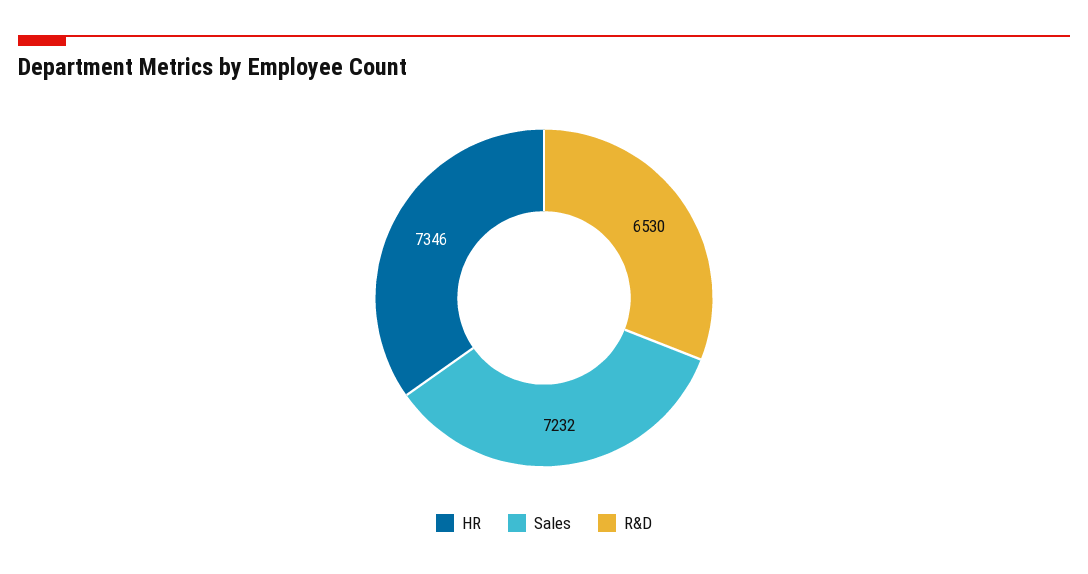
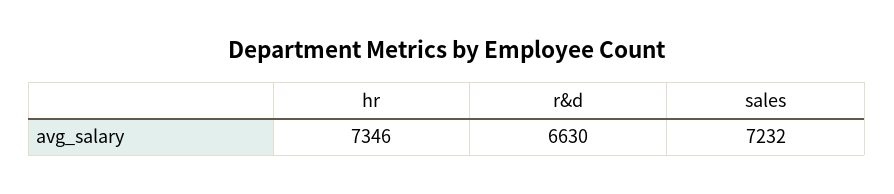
  {
    "HR": 7346,
    "Sales": 7232,
-   "R&D": 6530
+   "R&D": 6630
  }

